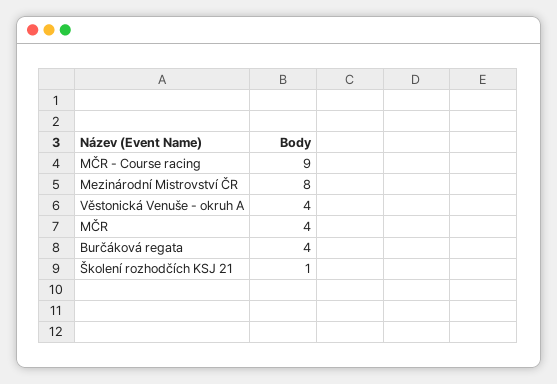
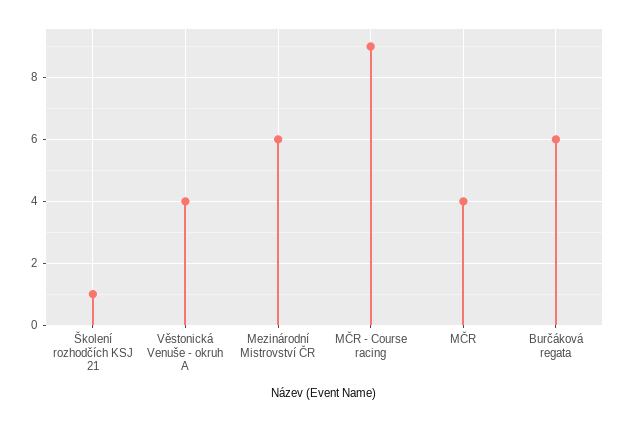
  {
    "MČR - Course racing": 9,
-   "Mezinárodní Mistrovství ČR": 8,
+   "Mezinárodní Mistrovství ČR": 6,
    "Věstonická Venuše - okruh A": 4,
    "MČR": 4,
-   "Burčáková regata": 4,
+   "Burčáková regata": 6,
    "Školení rozhodčích KSJ 21": 1
  }

